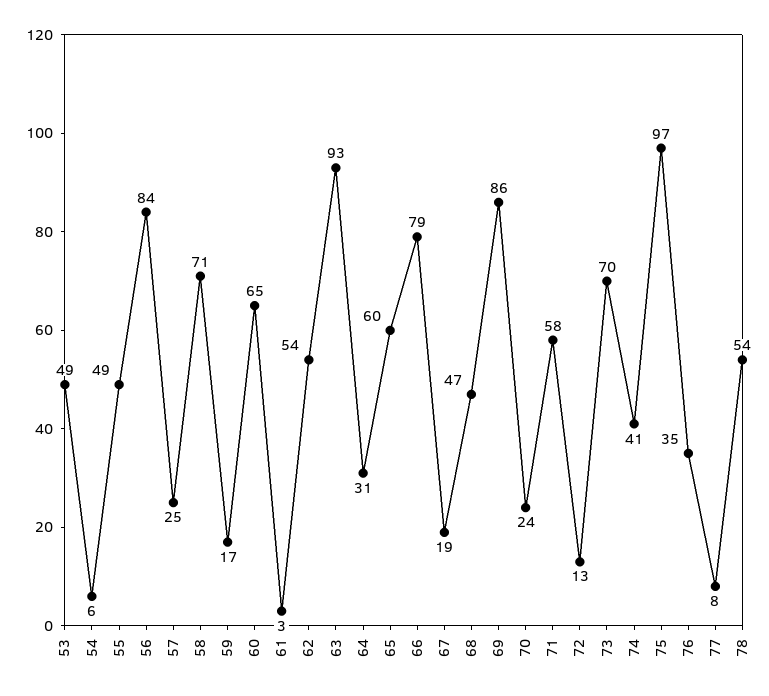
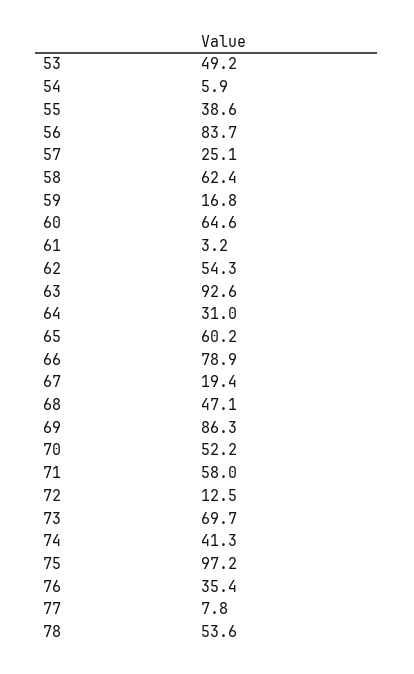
  {
    "53": 49.2,
    "54": 5.9,
-   "55": 49,
+   "55": 38.6,
    "56": 83.7,
    "57": 25.1,
-   "58": 71,
+   "58": 62.4,
    "59": 16.8,
    "60": 64.6,
    "61": 3.2,
    "62": 54.3,
    "63": 92.6,
    "64": 31,
    "65": 60.2,
    "66": 78.9,
    "67": 19.4,
    "68": 47.1,
    "69": 86.3,
-   "70": 24,
+   "70": 52.2,
    "71": 58,
    "72": 12.5,
    "73": 69.7,
    "74": 41.3,
    "75": 97.2,
    "76": 35.4,
    "77": 7.8,
    "78": 53.6
  }

